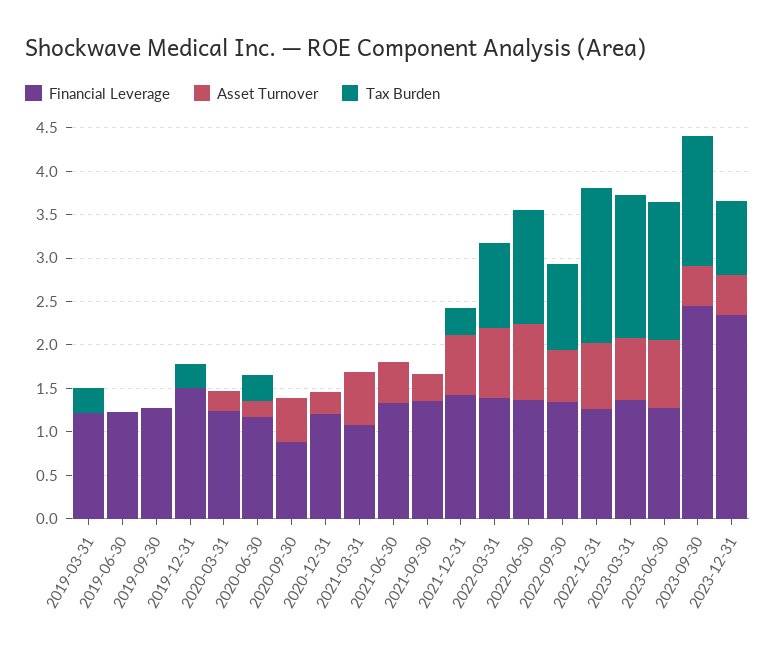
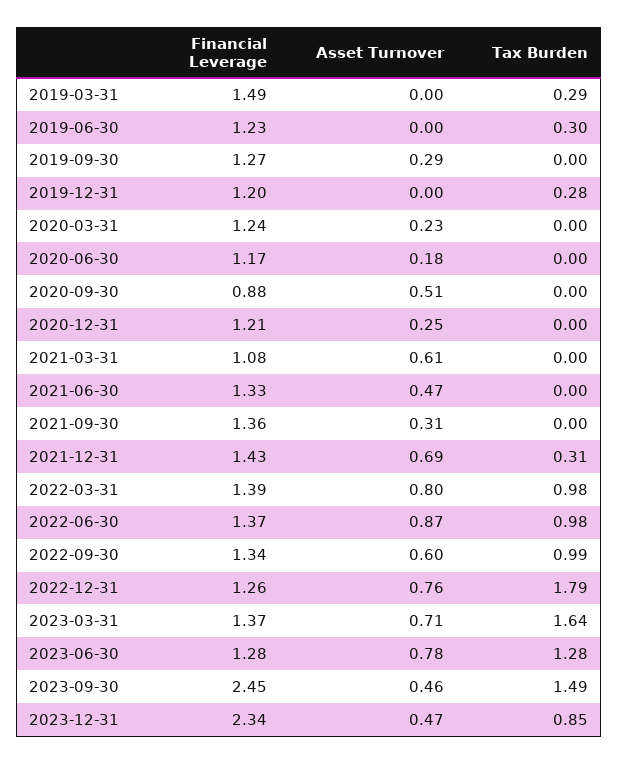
  {
    "Financial Leverage": {
-     "2019-03-31": 1.2,
+     "2019-03-31": 1.49,
      "2019-06-30": 1.23,
      "2019-09-30": 1.27,
-     "2019-12-31": 1.5,
+     "2019-12-31": 1.2,
      "2020-03-31": 1.24,
      "2020-06-30": 1.17,
      "2020-09-30": 0.88,
      "2020-12-31": 1.21,
      "2021-03-31": 1.08,
      "2021-06-30": 1.33,
      "2021-09-30": 1.36,
      "2021-12-31": 1.43,
      "2022-03-31": 1.39,
      "2022-06-30": 1.37,
      "2022-09-30": 1.34,
      "2022-12-31": 1.26,
      "2023-03-31": 1.37,
      "2023-06-30": 1.28,
      "2023-09-30": 2.45,
      "2023-12-31": 2.34
    },
    "Asset Turnover": {
      "2019-03-31": 0,
      "2019-06-30": 0,
-     "2019-09-30": 0,
+     "2019-09-30": 0.29,
      "2019-12-31": 0,
      "2020-03-31": 0.23,
      "2020-06-30": 0.18,
      "2020-09-30": 0.51,
      "2020-12-31": 0.25,
      "2021-03-31": 0.61,
      "2021-06-30": 0.47,
      "2021-09-30": 0.31,
      "2021-12-31": 0.69,
      "2022-03-31": 0.8,
      "2022-06-30": 0.87,
      "2022-09-30": 0.6,
      "2022-12-31": 0.76,
      "2023-03-31": 0.71,
      "2023-06-30": 0.78,
      "2023-09-30": 0.46,
      "2023-12-31": 0.47
    },
    "Tax Burden": {
      "2019-03-31": 0.29,
-     "2019-06-30": 0,
+     "2019-06-30": 0.3,
      "2019-09-30": 0,
      "2019-12-31": 0.28,
      "2020-03-31": 0,
-     "2020-06-30": 0.3,
+     "2020-06-30": 0,
      "2020-09-30": 0,
      "2020-12-31": 0,
      "2021-03-31": 0,
      "2021-06-30": 0,
      "2021-09-30": 0,
      "2021-12-31": 0.31,
      "2022-03-31": 0.98,
-     "2022-06-30": 1.3,
+     "2022-06-30": 0.98,
      "2022-09-30": 0.99,
      "2022-12-31": 1.79,
      "2023-03-31": 1.64,
-     "2023-06-30": 1.6,
+     "2023-06-30": 1.28,
      "2023-09-30": 1.49,
      "2023-12-31": 0.85
    }
  }

